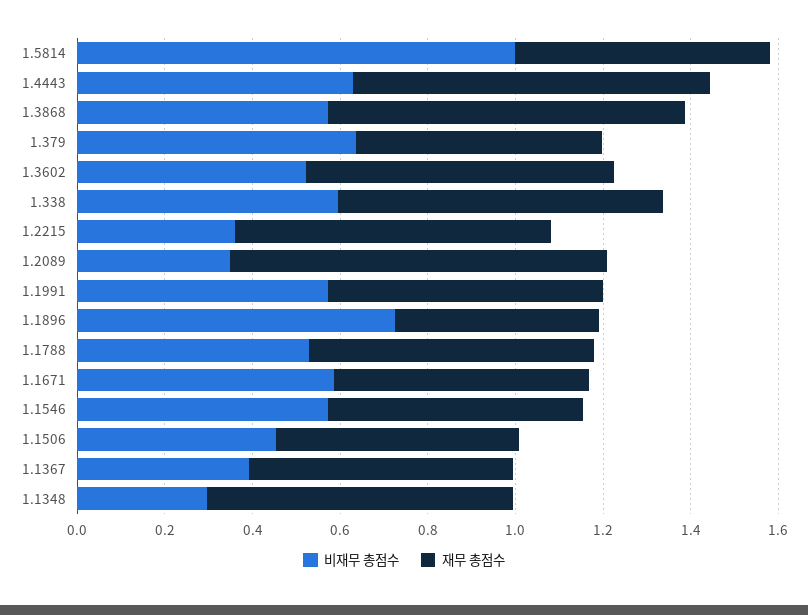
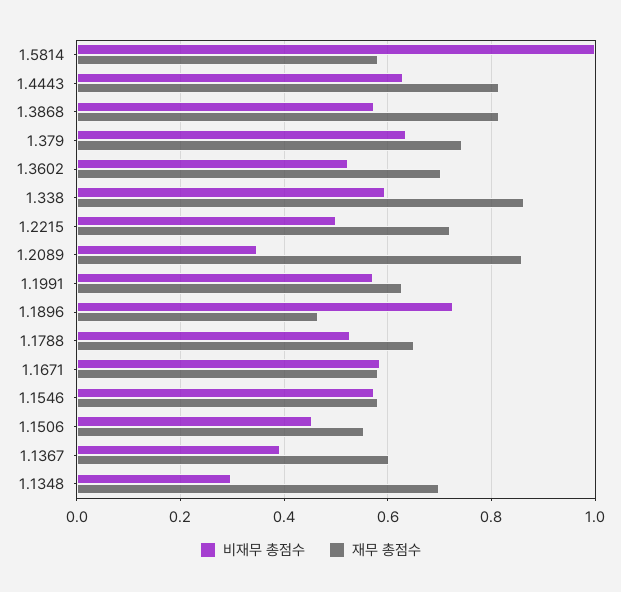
  {
    "비재무 총점수": {
      "1.5814": 1,
      "1.4443": 0.64,
      "1.3868": 0.58,
      "1.379": 0.64,
      "1.3602": 0.52,
      "1.338": 0.6,
-     "1.2215": 0.35,
+     "1.2215": 0.5,
      "1.2089": 0.34,
      "1.1991": 0.58,
      "1.1896": 0.72,
      "1.1788": 0.52,
      "1.1671": 0.58,
      "1.1546": 0.58,
      "1.1506": 0.46,
      "1.1367": 0.4,
      "1.1348": 0.3
    },
    "재무 총점수": {
      "1.5814": 0.58,
      "1.4443": 0.82,
      "1.3868": 0.82,
-     "1.379": 0.55,
+     "1.379": 0.74,
      "1.3602": 0.7,
-     "1.338": 0.75,
+     "1.338": 0.86,
      "1.2215": 0.72,
      "1.2089": 0.86,
      "1.1991": 0.62,
      "1.1896": 0.46,
      "1.1788": 0.66,
      "1.1671": 0.58,
      "1.1546": 0.58,
      "1.1506": 0.56,
      "1.1367": 0.6,
      "1.1348": 0.7
    }
  }

